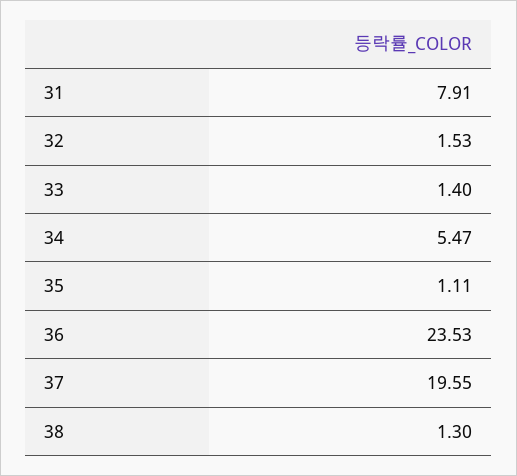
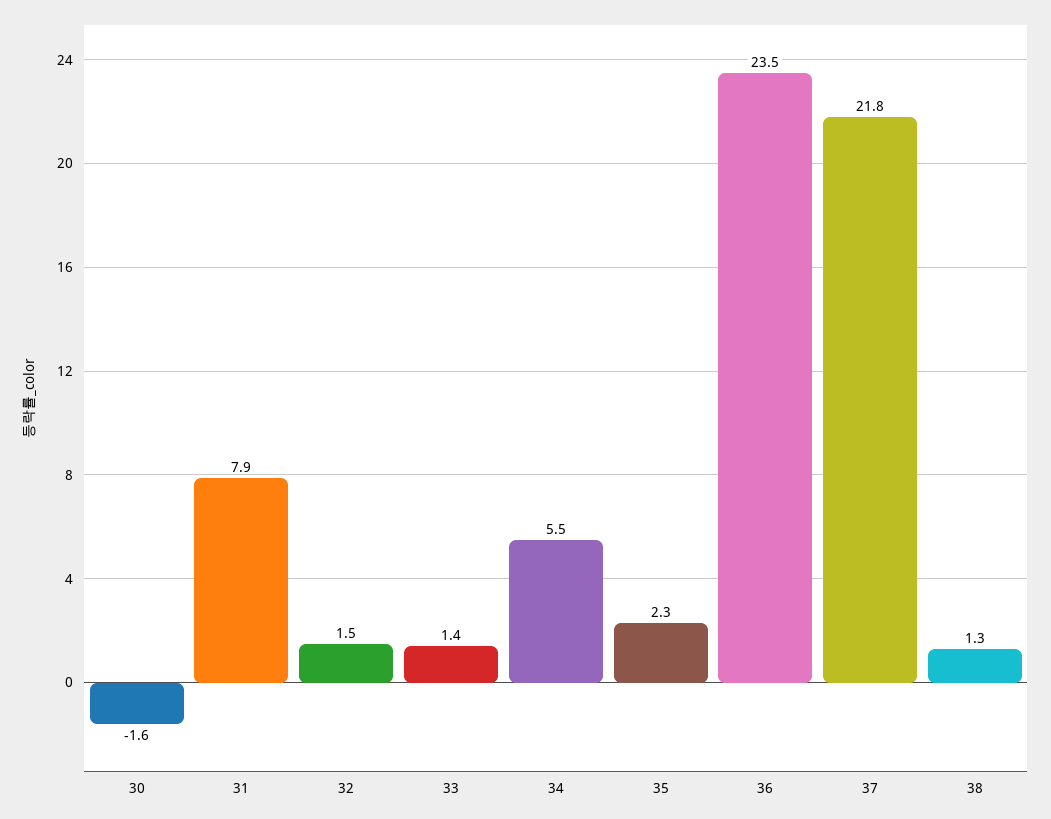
  {
    "31": 7.91,
    "32": 1.53,
    "33": 1.4,
    "34": 5.47,
-   "35": 1.11,
+   "35": 2.3,
    "36": 23.53,
-   "37": 19.55,
+   "37": 21.8,
-   "38": 1.3
+   "38": 1.3,
+   "30": -1.6
  }

